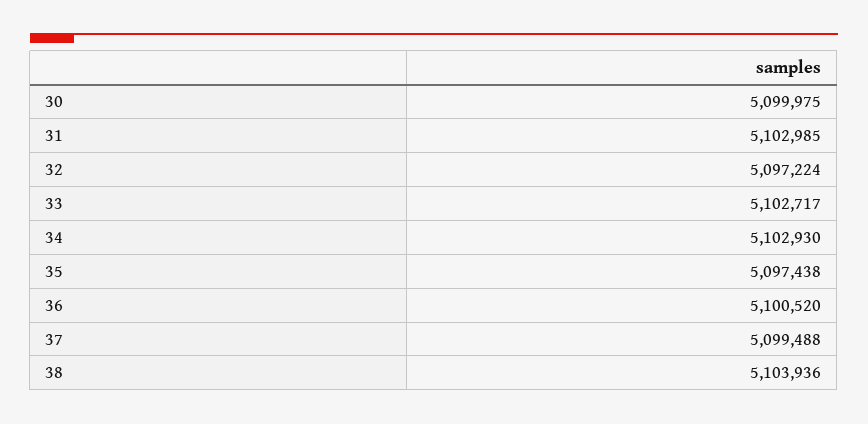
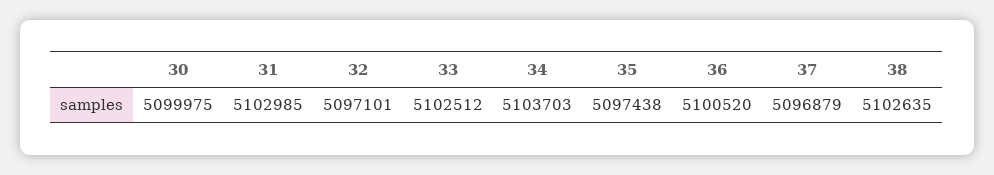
  {
    "30": 5099975,
    "31": 5102985,
-   "32": 5097224,
+   "32": 5097101,
-   "33": 5102717,
+   "33": 5102512,
-   "34": 5102930,
+   "34": 5103703,
    "35": 5097438,
    "36": 5100520,
-   "37": 5099488,
+   "37": 5096879,
-   "38": 5103936
+   "38": 5102635
  }

